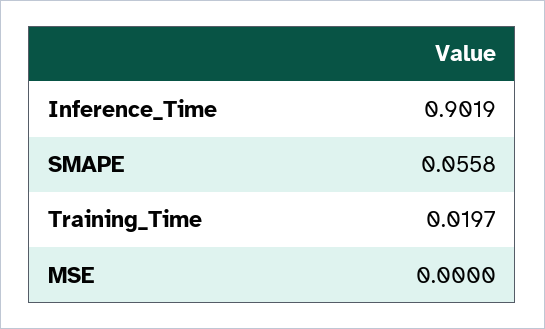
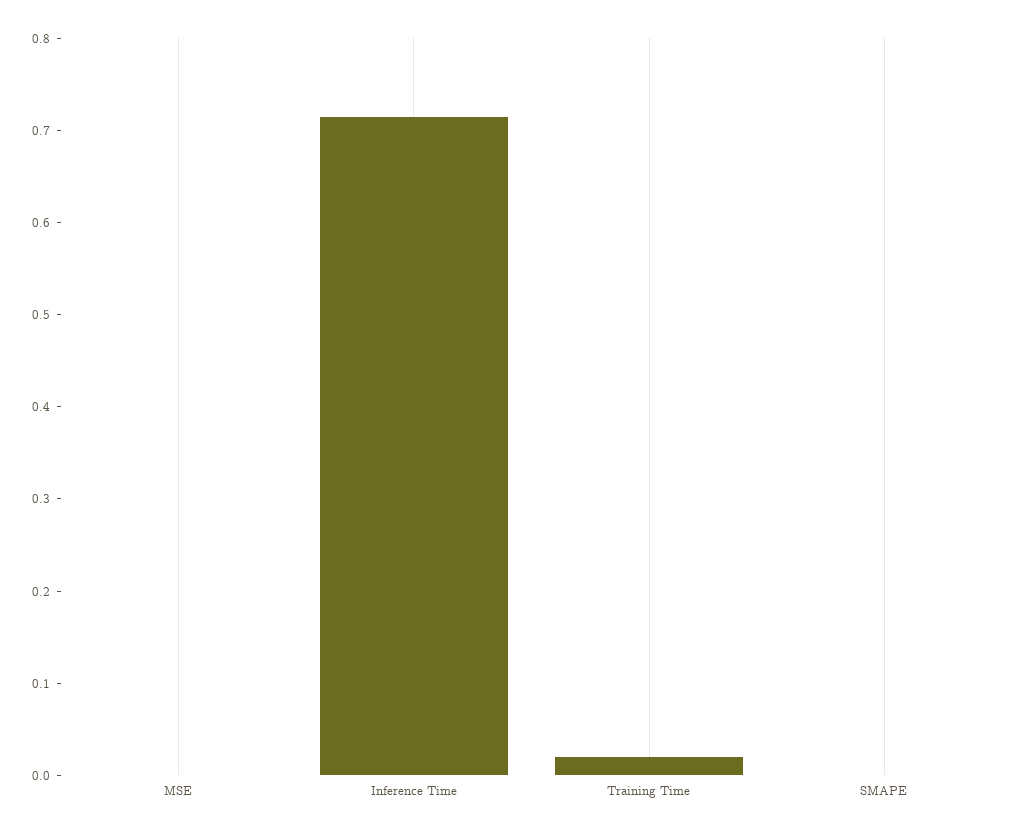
  {
-   "Inference_Time": 0.9019,
+   "Inference_Time": 0.72,
-   "SMAPE": 0.0558,
+   "SMAPE": 0,
    "Training_Time": 0.0197,
    "MSE": 0
  }

